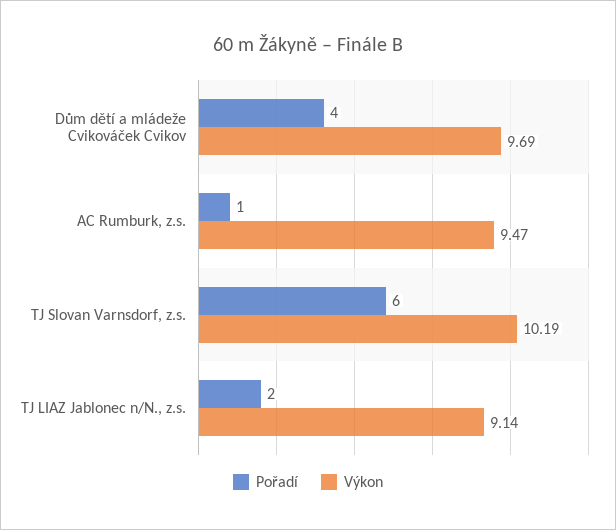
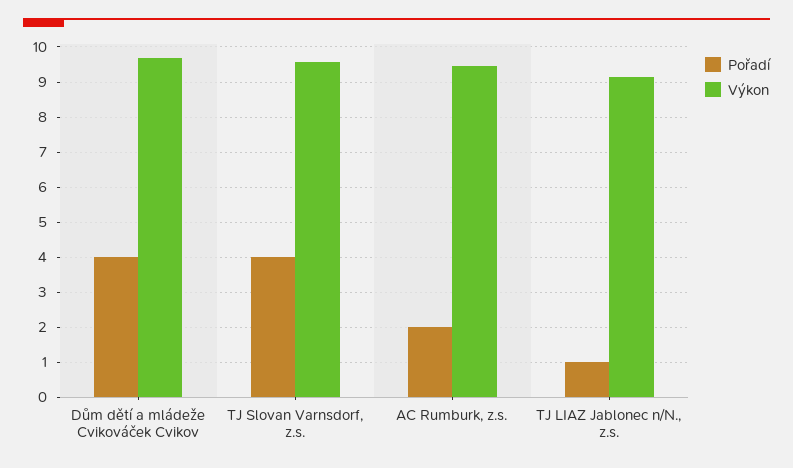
  {
    "Pořadí": {
      "Dům dětí a mládeže Cvikováček Cvikov": 4,
-     "AC Rumburk, z.s.": 1,
+     "AC Rumburk, z.s.": 2,
-     "TJ Slovan Varnsdorf, z.s.": 6,
+     "TJ Slovan Varnsdorf, z.s.": 4,
-     "TJ LIAZ Jablonec n/N., z.s.": 2
+     "TJ LIAZ Jablonec n/N., z.s.": 1
    },
    "Výkon": {
      "Dům dětí a mládeže Cvikováček Cvikov": 9.69,
      "AC Rumburk, z.s.": 9.47,
-     "TJ Slovan Varnsdorf, z.s.": 10.19,
+     "TJ Slovan Varnsdorf, z.s.": 9.6,
      "TJ LIAZ Jablonec n/N., z.s.": 9.14
    }
  }

